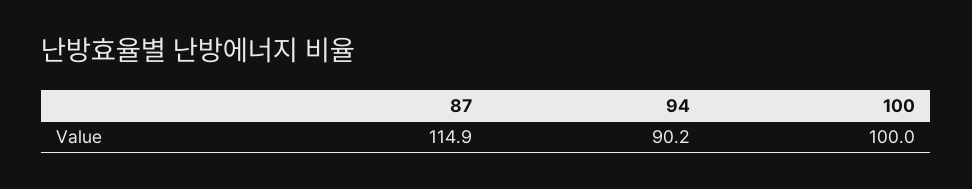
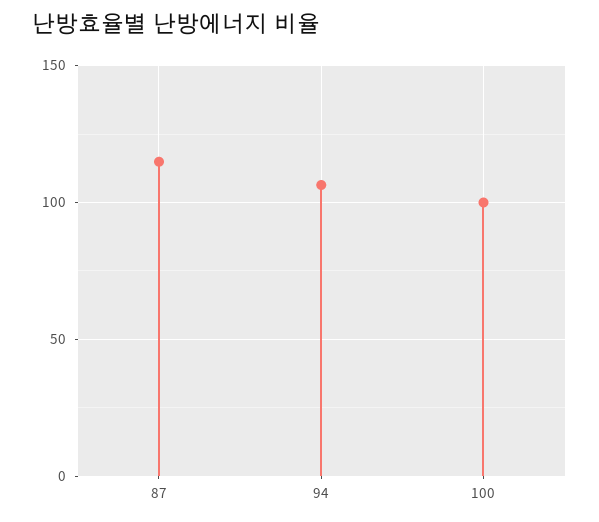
  {
    "87": 114.9,
-   "94": 90.2,
+   "94": 105,
    "100": 100
  }

